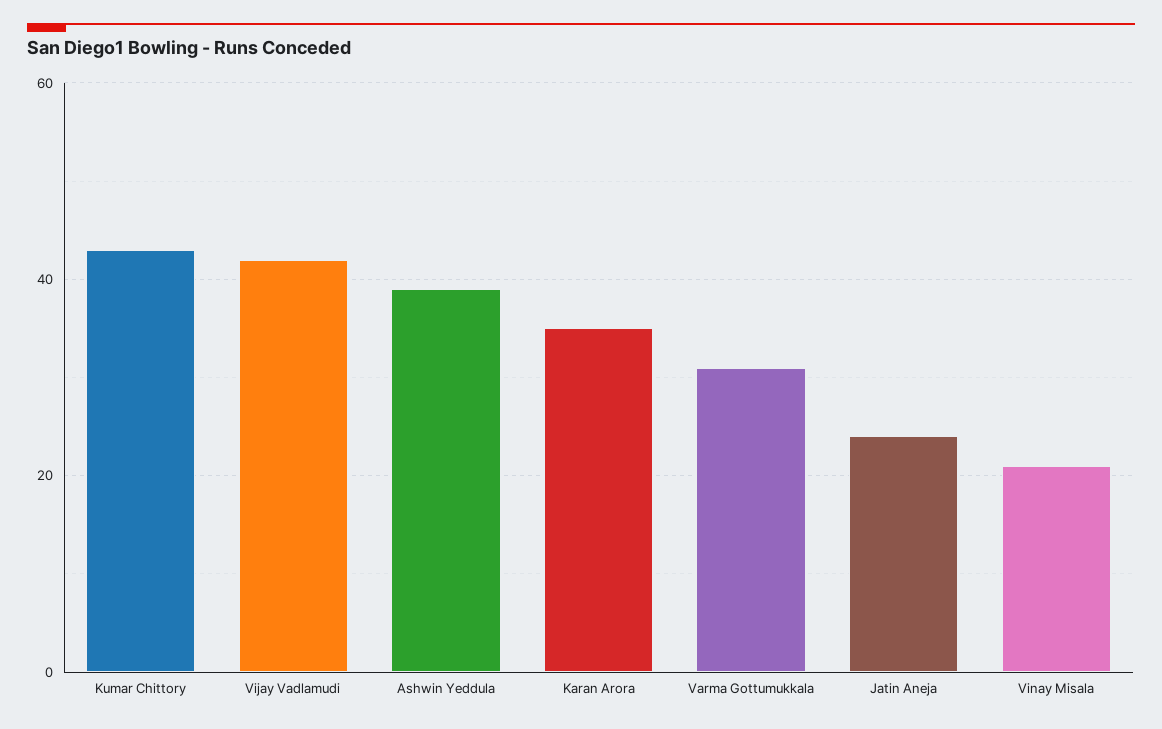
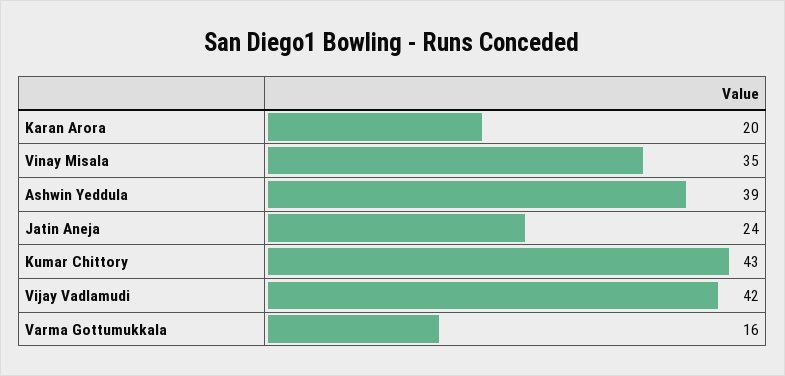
  {
    "Kumar Chittory": 43,
    "Vijay Vadlamudi": 42,
    "Ashwin Yeddula": 39,
-   "Karan Arora": 35,
+   "Karan Arora": 20,
-   "Varma Gottumukkala": 30,
+   "Varma Gottumukkala": 16,
    "Jatin Aneja": 24,
-   "Vinay Misala": 20
+   "Vinay Misala": 35
  }

